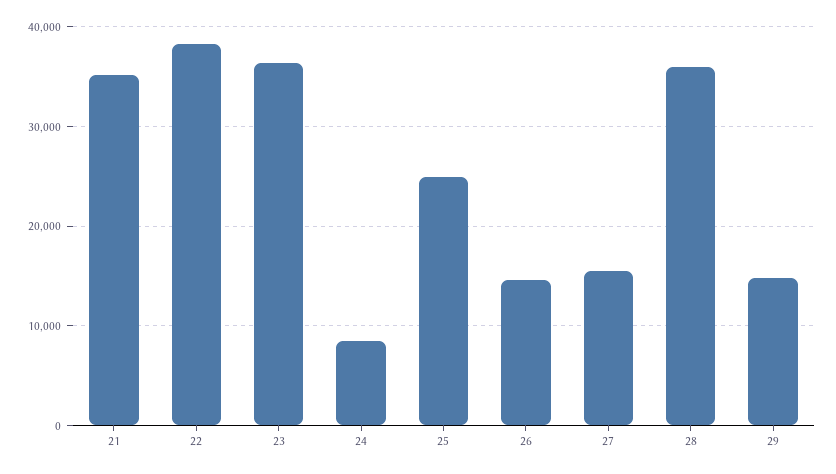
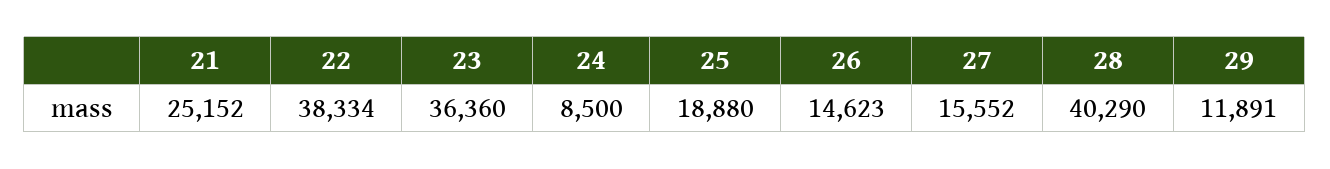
  {
-   "21": 35000,
+   "21": 25152,
    "22": 38334,
    "23": 36360,
    "24": 8500,
-   "25": 25000,
+   "25": 18880,
    "26": 14623,
    "27": 15552,
-   "28": 36000,
+   "28": 40290,
-   "29": 15000
+   "29": 11891
  }

